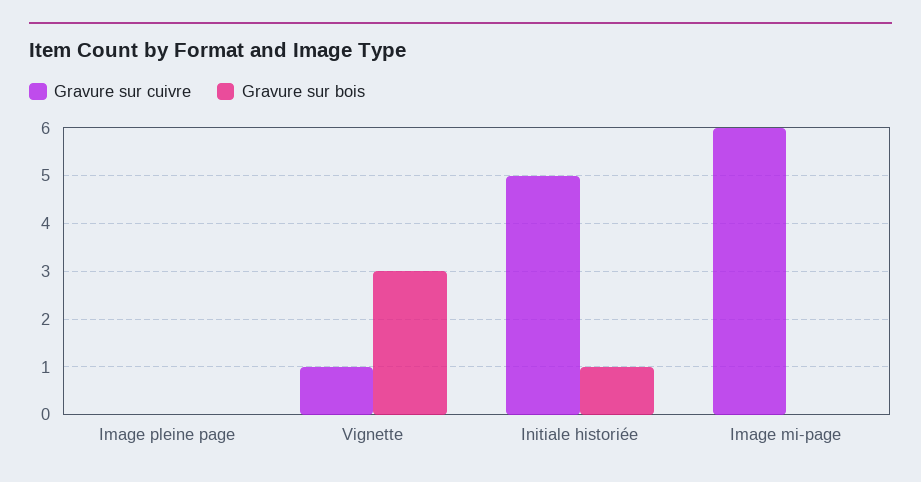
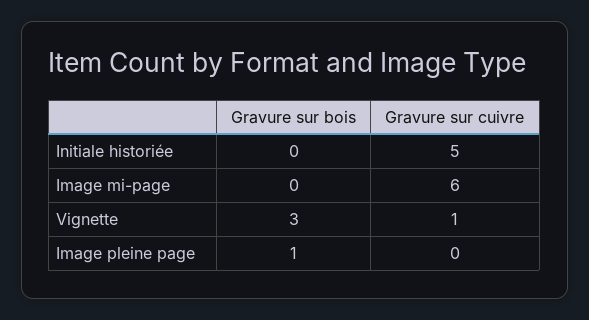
  {
    "Gravure sur cuivre": {
      "Image pleine page": 0,
      "Vignette": 1,
      "Initiale historiée": 5,
      "Image mi-page": 6
    },
    "Gravure sur bois": {
-     "Image pleine page": 0,
+     "Image pleine page": 1,
      "Vignette": 3,
-     "Initiale historiée": 1,
+     "Initiale historiée": 0,
      "Image mi-page": 0
    }
  }

